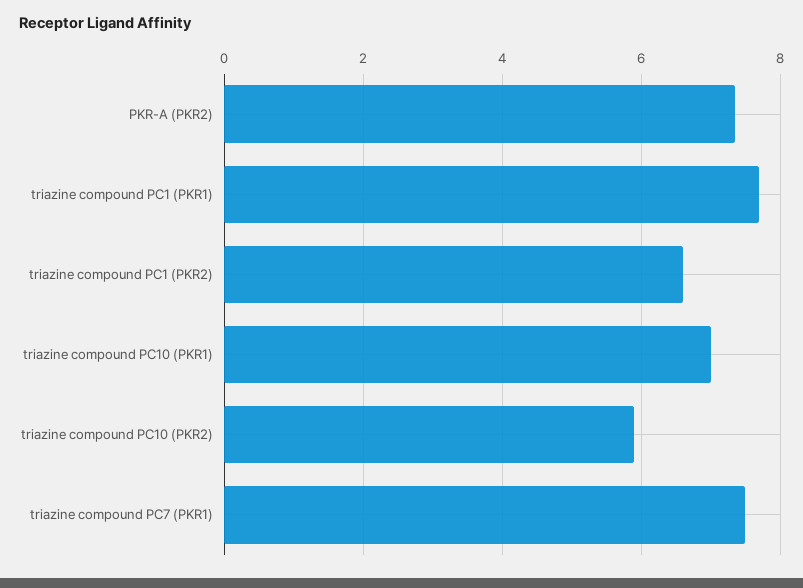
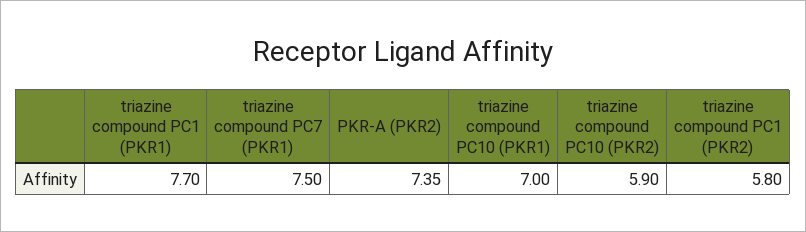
  {
    "PKR-A (PKR2)": 7.35,
    "triazine compound PC1 (PKR1)": 7.7,
-   "triazine compound PC1 (PKR2)": 6.6,
+   "triazine compound PC1 (PKR2)": 5.8,
    "triazine compound PC10 (PKR1)": 7,
    "triazine compound PC10 (PKR2)": 5.9,
    "triazine compound PC7 (PKR1)": 7.5
  }

